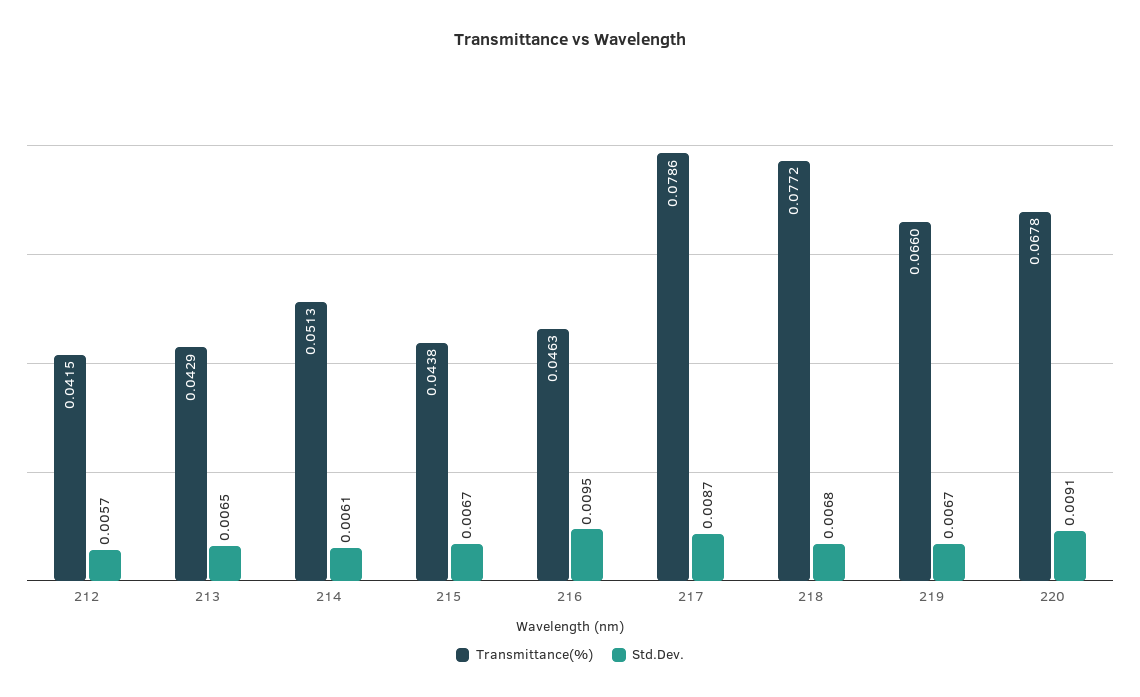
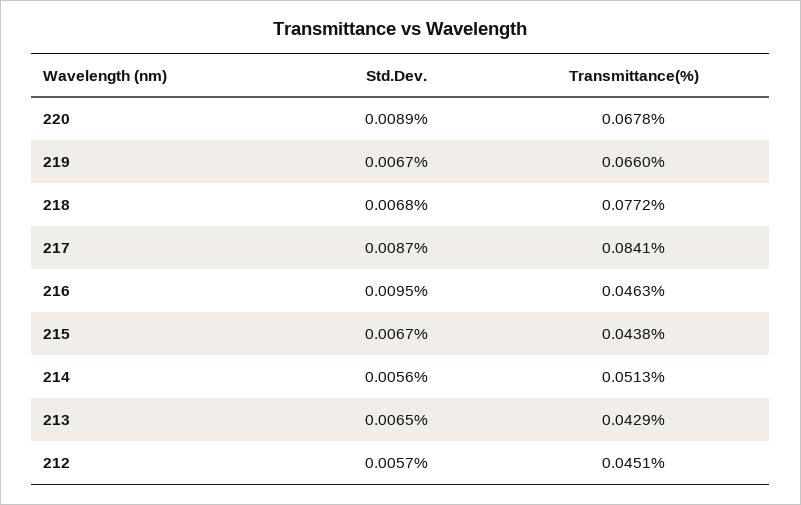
  {
    "Transmittance(%)": {
-     "212": 0.0415,
+     "212": 0.0451,
      "213": 0.0429,
      "214": 0.0513,
      "215": 0.0438,
      "216": 0.0463,
-     "217": 0.0786,
+     "217": 0.0841,
      "218": 0.0772,
      "219": 0.066,
      "220": 0.0678
    },
    "Std.Dev.": {
      "212": 0.0057,
      "213": 0.0065,
-     "214": 0.0061,
+     "214": 0.0056,
      "215": 0.0067,
      "216": 0.0095,
      "217": 0.0087,
      "218": 0.0068,
      "219": 0.0067,
-     "220": 0.0091
+     "220": 0.0089
    }
  }

